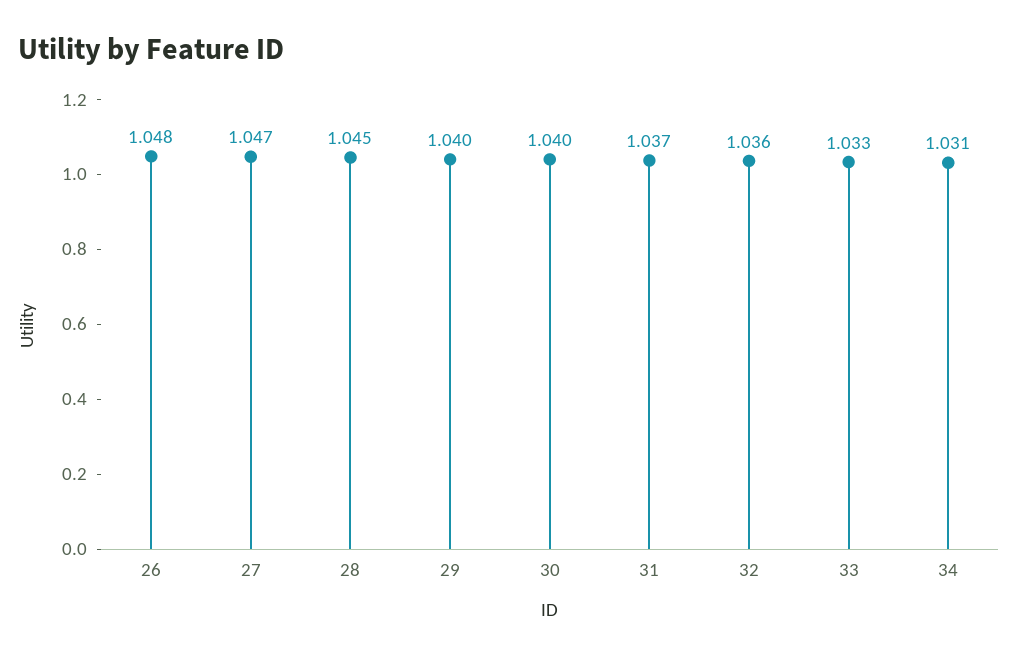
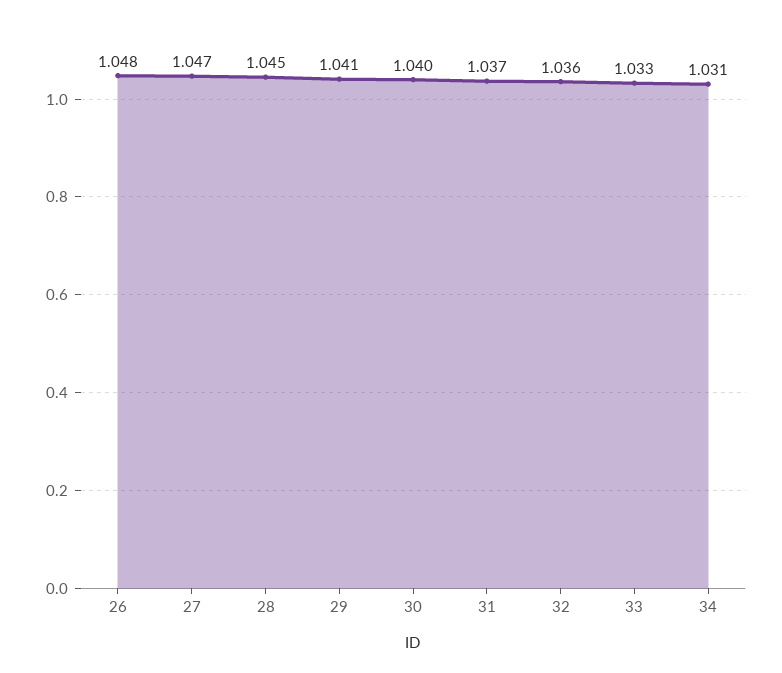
  {
    "26": 1.048,
    "27": 1.047,
    "28": 1.045,
-   "29": 1.04,
+   "29": 1.041,
    "30": 1.04,
    "31": 1.037,
    "32": 1.036,
    "33": 1.033,
    "34": 1.031
  }

